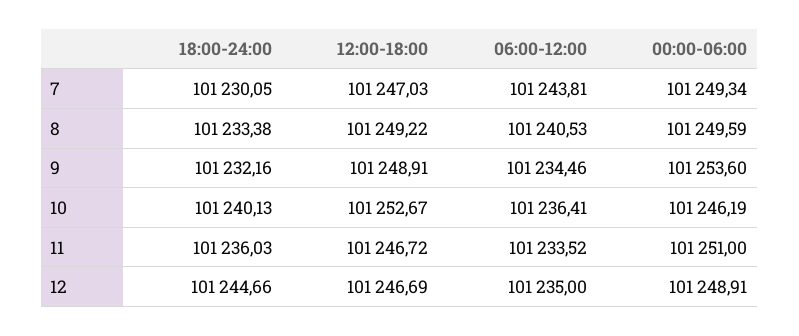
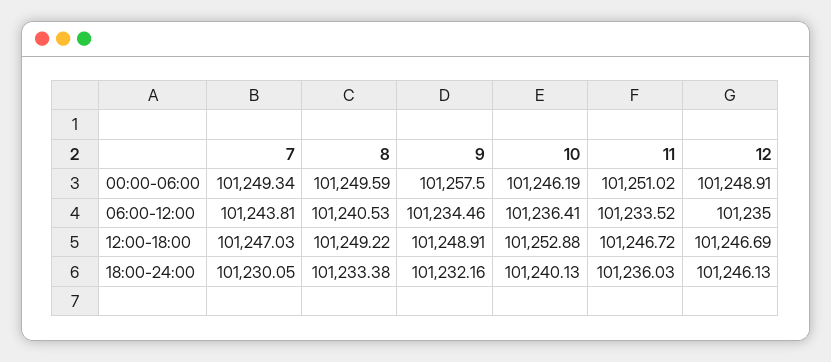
  {
    "18:00-24:00": {
      "7": 101230.05,
      "8": 101233.38,
      "9": 101232.16,
      "10": 101240.13,
      "11": 101236.03,
-     "12": 101244.66
+     "12": 101246.13
    },
    "12:00-18:00": {
      "7": 101247.03,
      "8": 101249.22,
      "9": 101248.91,
-     "10": 101252.67,
+     "10": 101252.88,
      "11": 101246.72,
      "12": 101246.69
    },
    "06:00-12:00": {
      "7": 101243.81,
      "8": 101240.53,
      "9": 101234.46,
      "10": 101236.41,
      "11": 101233.52,
      "12": 101235
    },
    "00:00-06:00": {
      "7": 101249.34,
      "8": 101249.59,
-     "9": 101253.6,
+     "9": 101257.5,
      "10": 101246.19,
-     "11": 101251,
+     "11": 101251.02,
      "12": 101248.91
    }
  }

